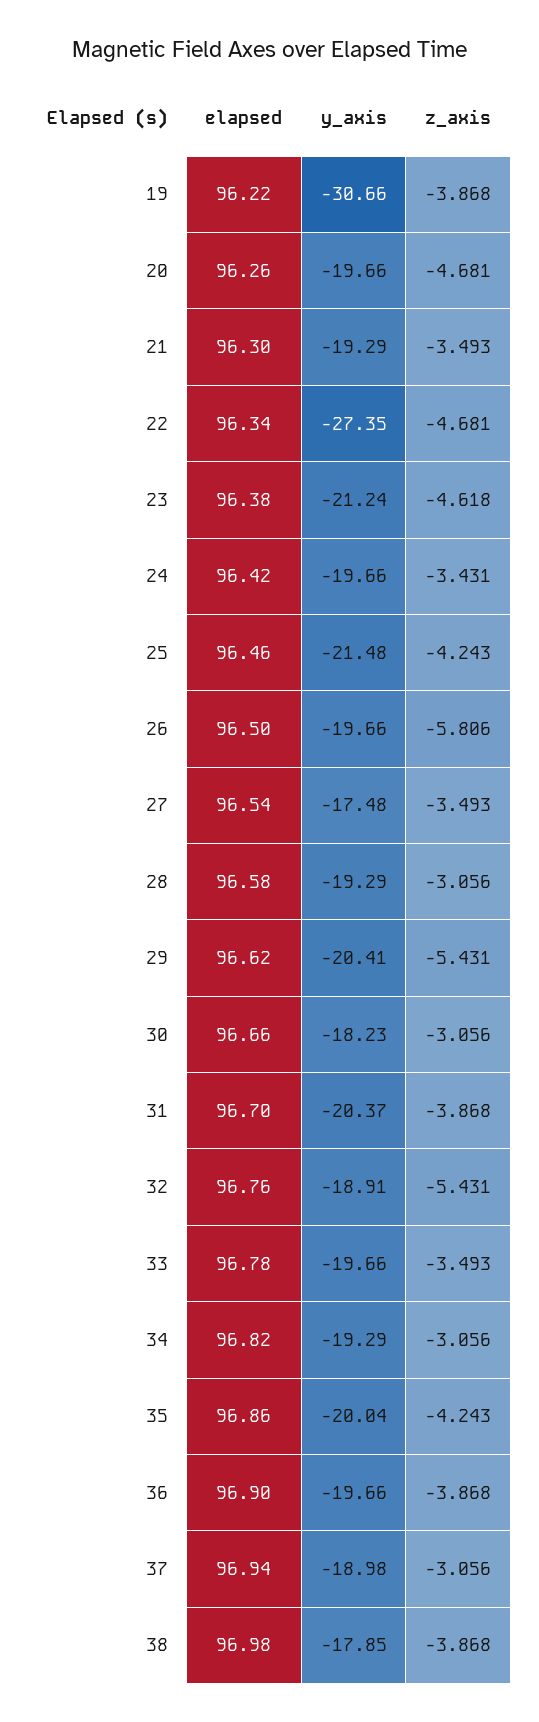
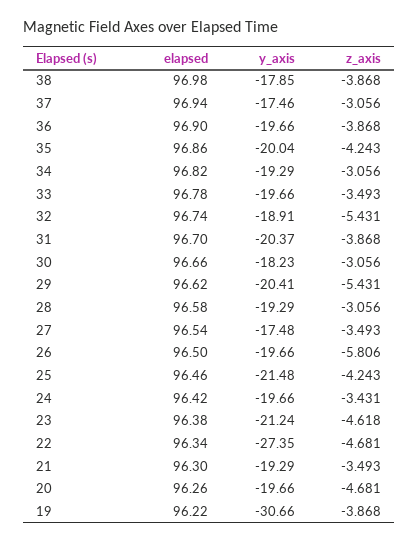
  {
    "elapsed": {
      "19": 96.22,
      "20": 96.26,
      "21": 96.3,
      "22": 96.34,
      "23": 96.38,
      "24": 96.42,
      "25": 96.46,
      "26": 96.5,
      "27": 96.54,
      "28": 96.58,
      "29": 96.62,
      "30": 96.66,
      "31": 96.7,
-     "32": 96.76,
+     "32": 96.74,
      "33": 96.78,
      "34": 96.82,
      "35": 96.86,
      "36": 96.9,
      "37": 96.94,
      "38": 96.98
    },
    "y_axis": {
      "19": -30.66,
      "20": -19.66,
      "21": -19.29,
      "22": -27.35,
      "23": -21.24,
      "24": -19.66,
      "25": -21.48,
      "26": -19.66,
      "27": -17.48,
      "28": -19.29,
      "29": -20.41,
      "30": -18.23,
      "31": -20.37,
      "32": -18.91,
      "33": -19.66,
      "34": -19.29,
      "35": -20.04,
      "36": -19.66,
-     "37": -18.98,
+     "37": -17.46,
      "38": -17.85
    },
    "z_axis": {
      "19": -3.868,
      "20": -4.681,
      "21": -3.493,
      "22": -4.681,
      "23": -4.618,
      "24": -3.431,
      "25": -4.243,
      "26": -5.806,
      "27": -3.493,
      "28": -3.056,
      "29": -5.431,
      "30": -3.056,
      "31": -3.868,
      "32": -5.431,
      "33": -3.493,
      "34": -3.056,
      "35": -4.243,
      "36": -3.868,
      "37": -3.056,
      "38": -3.868
    }
  }

